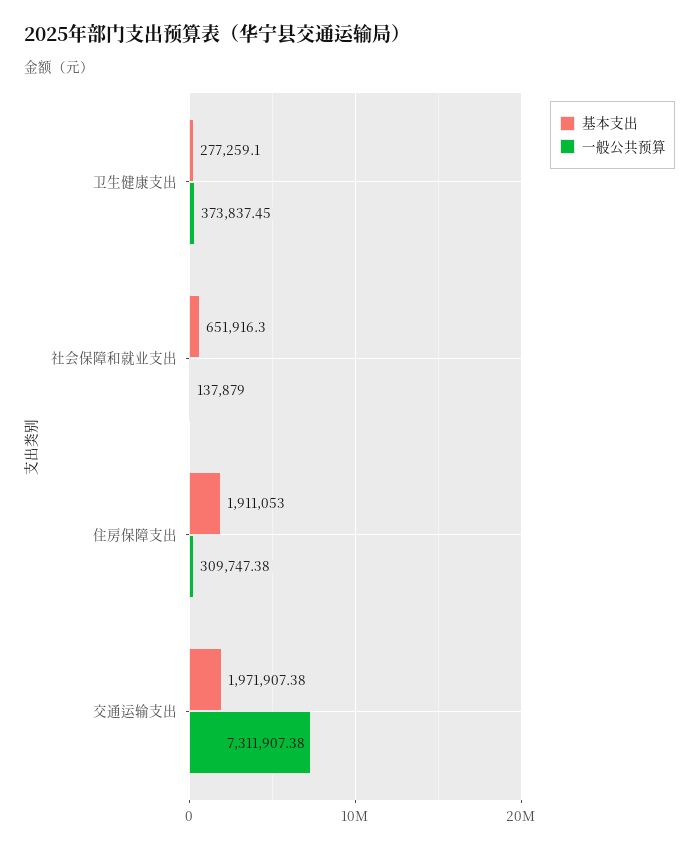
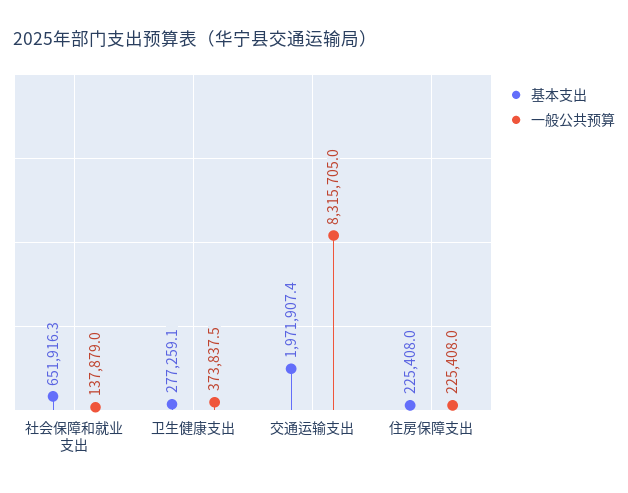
  {
    "基本支出": {
      "卫生健康支出": 277259.1,
      "社会保障和就业支出": 651916.3,
-     "住房保障支出": 1911053,
+     "住房保障支出": 225408,
      "交通运输支出": 1971907.38
    },
    "一般公共预算": {
      "卫生健康支出": 373837.45,
      "社会保障和就业支出": 137879,
-     "住房保障支出": 309747.38,
+     "住房保障支出": 225408,
-     "交通运输支出": 7311907.38
+     "交通运输支出": 8315705
    }
  }

